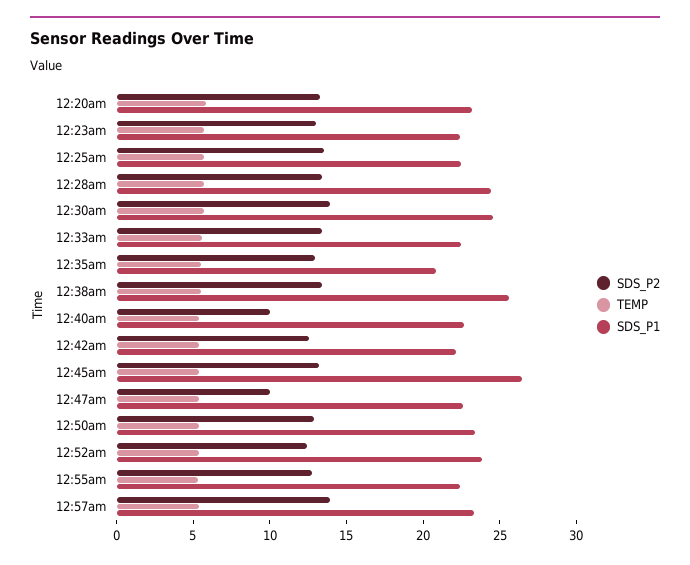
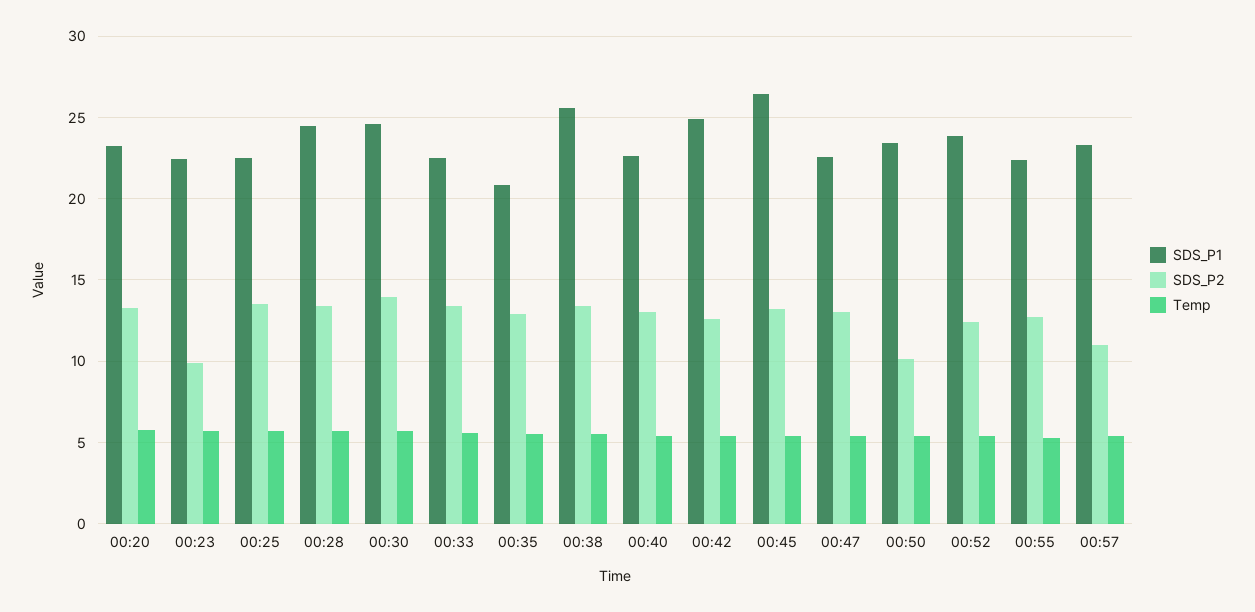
  {
    "SDS_P2": {
      "12:20am": 13.5,
-     "12:23am": 13,
+     "12:23am": 10,
      "12:25am": 13.5,
      "12:28am": 13.5,
      "12:30am": 14,
      "12:33am": 13.5,
      "12:35am": 13,
      "12:38am": 13.5,
-     "12:40am": 10,
+     "12:40am": 13,
      "12:42am": 12.5,
      "12:45am": 13,
-     "12:47am": 10,
+     "12:47am": 13,
-     "12:50am": 13,
+     "12:50am": 10,
      "12:52am": 12.5,
      "12:55am": 12.5,
-     "12:57am": 14
+     "12:57am": 11
    },
    "TEMP": {
      "12:20am": 6,
      "12:23am": 5.5,
      "12:25am": 5.5,
      "12:28am": 5.5,
      "12:30am": 5.5,
      "12:33am": 5.5,
      "12:35am": 5.5,
      "12:38am": 5.5,
      "12:40am": 5.5,
      "12:42am": 5.5,
      "12:45am": 5.5,
      "12:47am": 5.5,
      "12:50am": 5.5,
      "12:52am": 5.5,
      "12:55am": 5.5,
      "12:57am": 5.5
    },
    "SDS_P1": {
      "12:20am": 23,
      "12:23am": 22.5,
      "12:25am": 22.5,
      "12:28am": 24.5,
      "12:30am": 24.5,
      "12:33am": 22.5,
      "12:35am": 21,
      "12:38am": 25.5,
      "12:40am": 22.5,
-     "12:42am": 22,
+     "12:42am": 25,
      "12:45am": 26.5,
      "12:47am": 22.5,
      "12:50am": 23.5,
      "12:52am": 24,
      "12:55am": 22.5,
      "12:57am": 23.5
    }
  }

